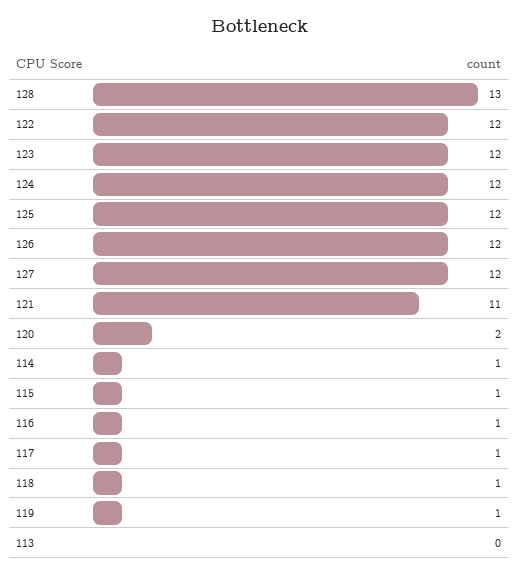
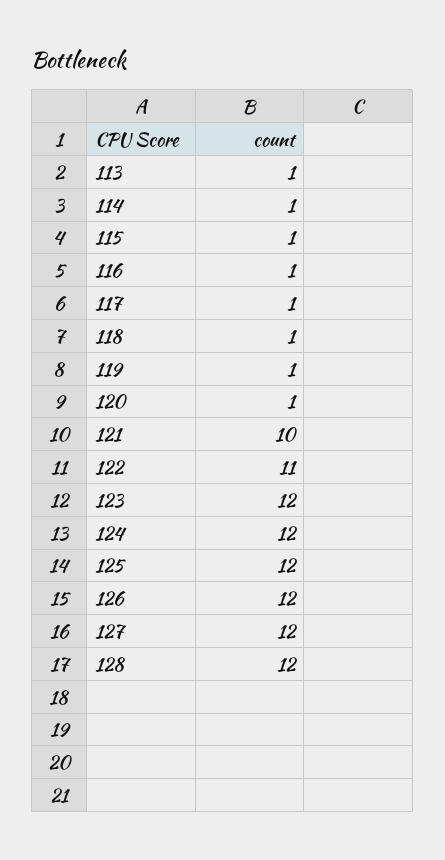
  {
-   "128": 13,
+   "128": 12,
-   "122": 12,
+   "122": 11,
    "123": 12,
    "124": 12,
    "125": 12,
    "126": 12,
    "127": 12,
-   "121": 11,
+   "121": 10,
-   "120": 2,
+   "120": 1,
    "114": 1,
    "115": 1,
    "116": 1,
    "117": 1,
    "118": 1,
    "119": 1,
-   "113": 0
+   "113": 1
  }

